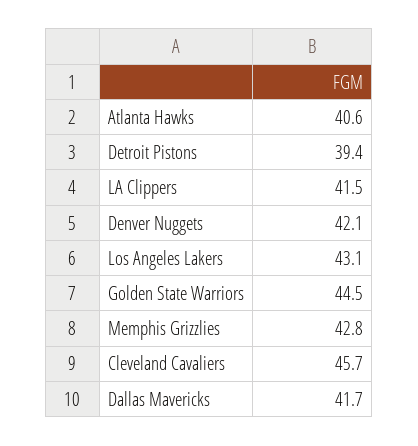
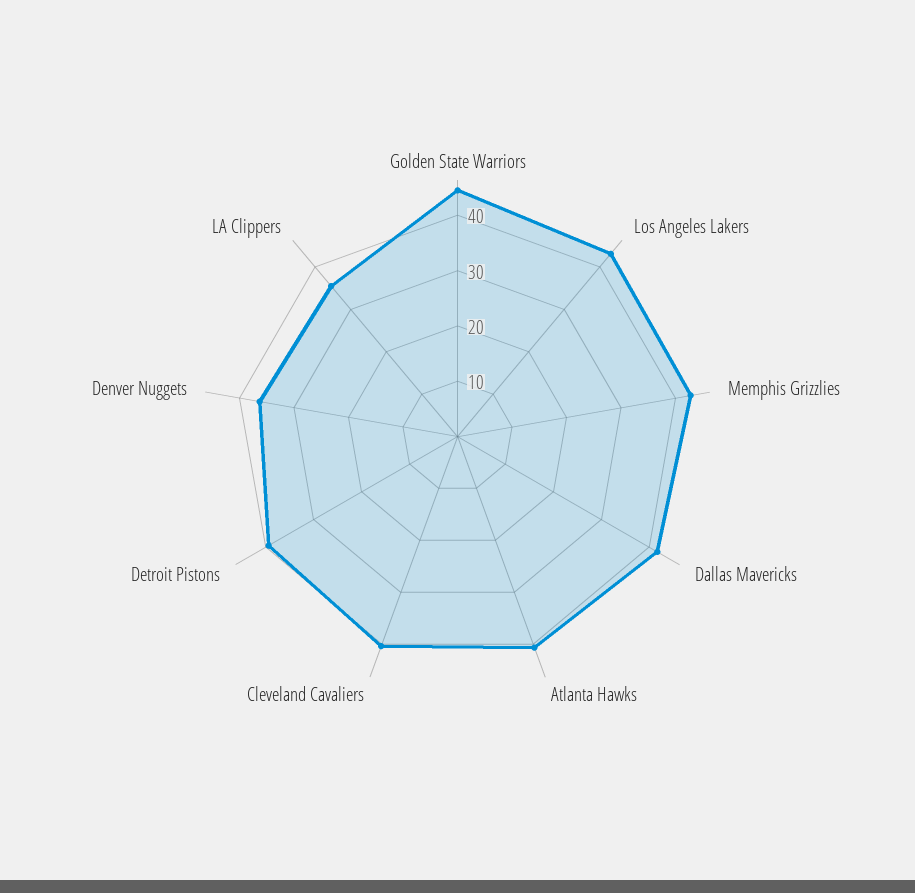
  {
    "Atlanta Hawks": 40.6,
    "Detroit Pistons": 39.4,
-   "LA Clippers": 41.5,
+   "LA Clippers": 36,
-   "Denver Nuggets": 42.1,
+   "Denver Nuggets": 36,
    "Los Angeles Lakers": 43.1,
    "Golden State Warriors": 44.5,
    "Memphis Grizzlies": 42.8,
-   "Cleveland Cavaliers": 45.7,
+   "Cleveland Cavaliers": 40,
    "Dallas Mavericks": 41.7
  }

